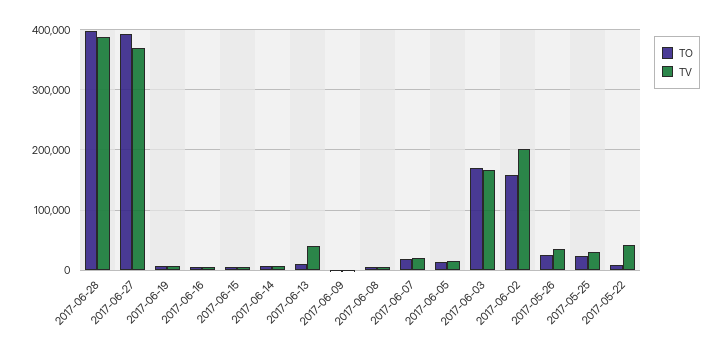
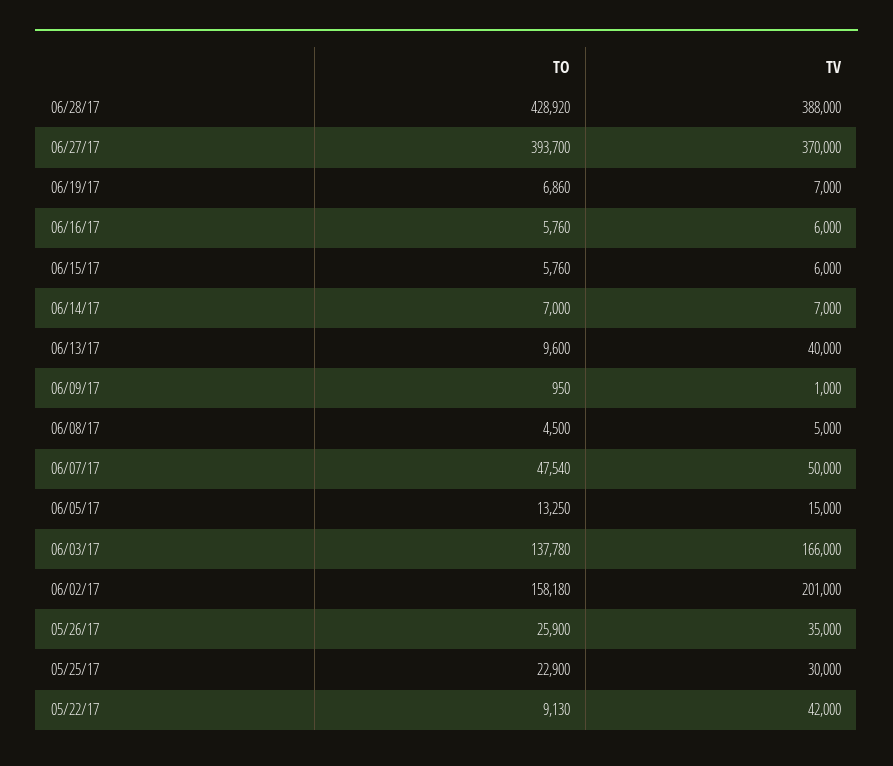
  {
    "TO": {
-     "2017-06-28": 400000,
+     "2017-06-28": 428920,
      "2017-06-27": 393700,
      "2017-06-19": 6860,
      "2017-06-16": 5760,
      "2017-06-15": 5760,
      "2017-06-14": 7000,
      "2017-06-13": 9600,
      "2017-06-09": 950,
      "2017-06-08": 4500,
-     "2017-06-07": 20000,
+     "2017-06-07": 47540,
      "2017-06-05": 13250,
-     "2017-06-03": 170000,
+     "2017-06-03": 137780,
      "2017-06-02": 158180,
      "2017-05-26": 25900,
      "2017-05-25": 22900,
      "2017-05-22": 9130
    },
    "TV": {
      "2017-06-28": 388000,
      "2017-06-27": 370000,
      "2017-06-19": 7000,
      "2017-06-16": 6000,
      "2017-06-15": 6000,
      "2017-06-14": 7000,
      "2017-06-13": 40000,
      "2017-06-09": 1000,
      "2017-06-08": 5000,
-     "2017-06-07": 20000,
+     "2017-06-07": 50000,
      "2017-06-05": 15000,
      "2017-06-03": 166000,
      "2017-06-02": 201000,
      "2017-05-26": 35000,
      "2017-05-25": 30000,
      "2017-05-22": 42000
    }
  }

